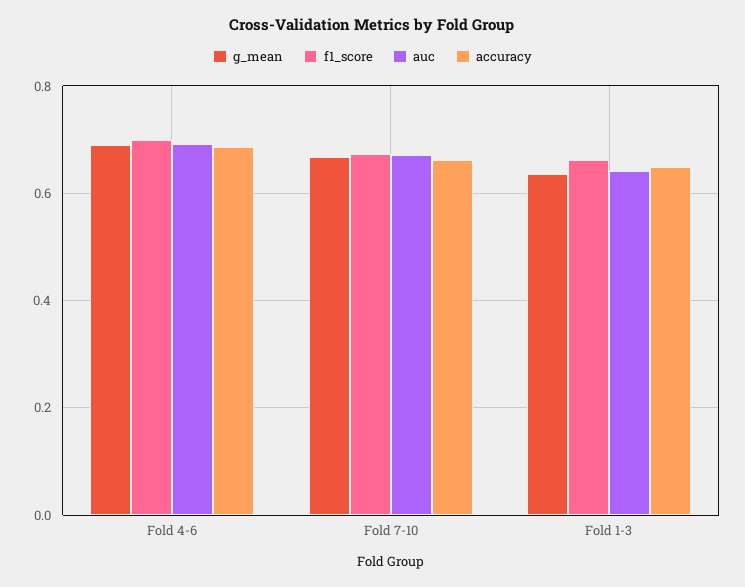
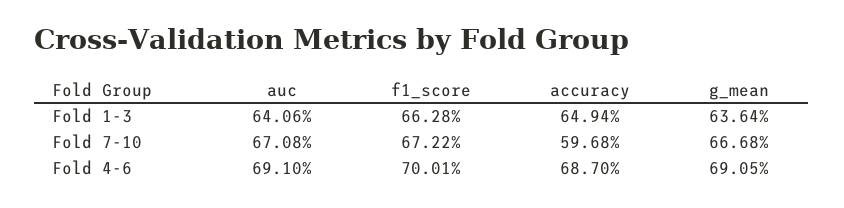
  {
    "g_mean": {
      "Fold 4-6": 0.6905,
      "Fold 7-10": 0.6668,
      "Fold 1-3": 0.6364
    },
    "f1_score": {
      "Fold 4-6": 0.7001,
      "Fold 7-10": 0.6722,
      "Fold 1-3": 0.6628
    },
    "auc": {
      "Fold 4-6": 0.691,
      "Fold 7-10": 0.6708,
      "Fold 1-3": 0.6406
    },
    "accuracy": {
      "Fold 4-6": 0.687,
-     "Fold 7-10": 0.66,
+     "Fold 7-10": 0.5968,
      "Fold 1-3": 0.6494
    }
  }

